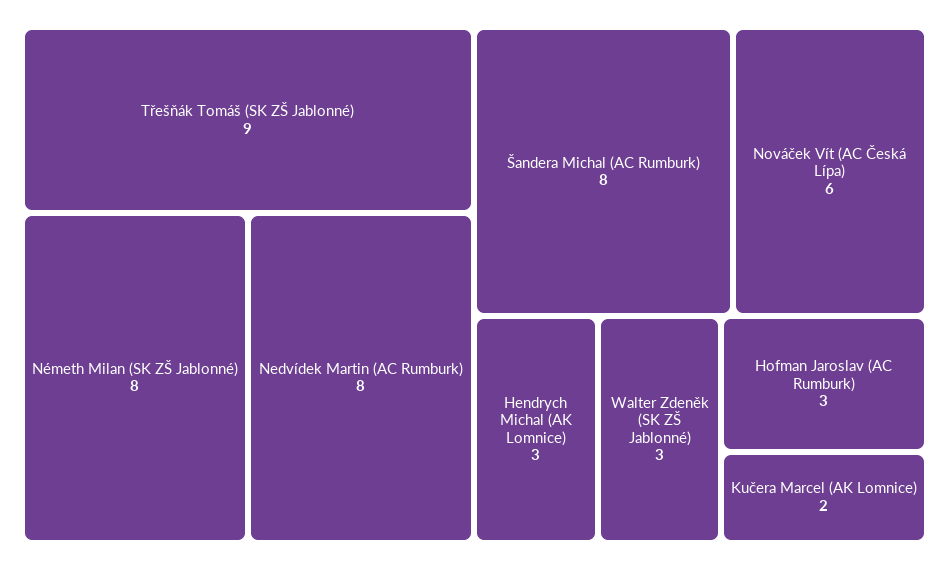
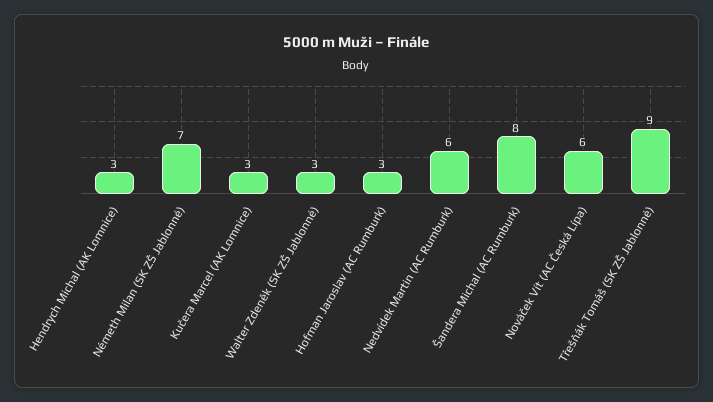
  {
    "Třešňák Tomáš (SK ZŠ Jablonné)": 9,
-   "Németh Milan (SK ZŠ Jablonné)": 8,
+   "Németh Milan (SK ZŠ Jablonné)": 7,
-   "Nedvídek Martin (AC Rumburk)": 8,
+   "Nedvídek Martin (AC Rumburk)": 6,
    "Šandera Michal (AC Rumburk)": 8,
    "Nováček Vít (AC Česká Lípa)": 6,
    "Hendrych Michal (AK Lomnice)": 3,
    "Walter Zdeněk (SK ZŠ Jablonné)": 3,
    "Hofman Jaroslav (AC Rumburk)": 3,
-   "Kučera Marcel (AK Lomnice)": 2
+   "Kučera Marcel (AK Lomnice)": 3
  }

